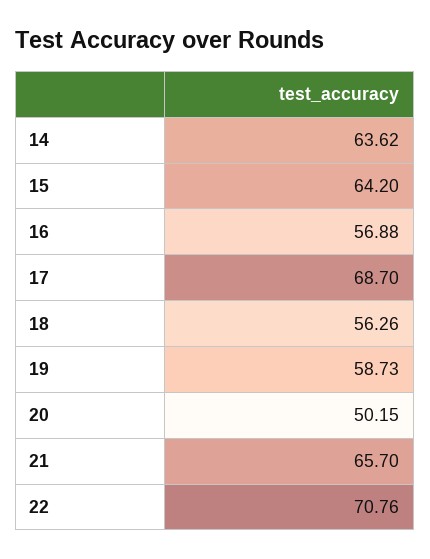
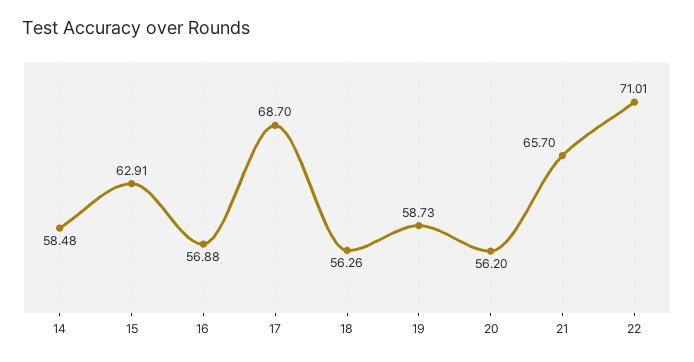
  {
-   "14": 63.62,
+   "14": 58.48,
-   "15": 64.2,
+   "15": 62.91,
    "16": 56.88,
    "17": 68.7,
    "18": 56.26,
    "19": 58.73,
-   "20": 50.15,
+   "20": 56.2,
    "21": 65.7,
-   "22": 70.76
+   "22": 71.01
  }

